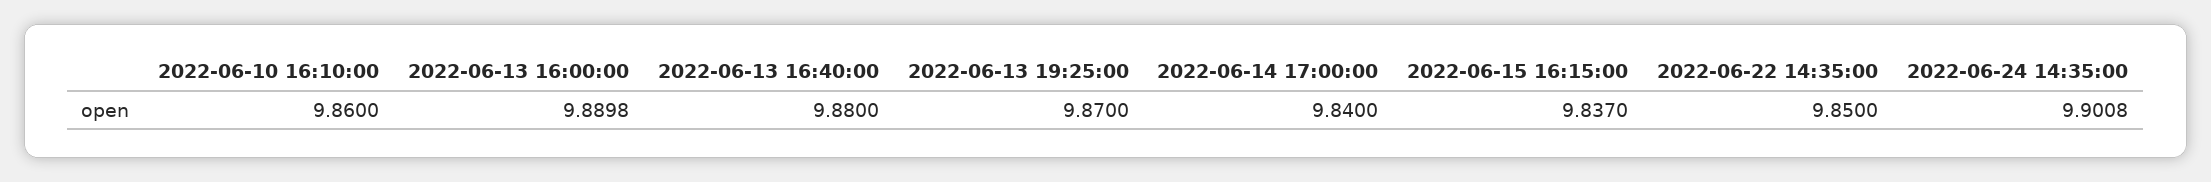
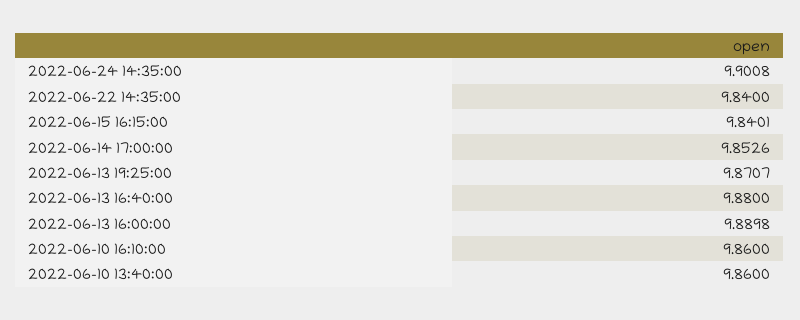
  {
    "2022-06-10 16:10:00": 9.86,
    "2022-06-13 16:00:00": 9.8898,
    "2022-06-13 16:40:00": 9.88,
-   "2022-06-13 19:25:00": 9.87,
+   "2022-06-13 19:25:00": 9.8707,
-   "2022-06-14 17:00:00": 9.84,
+   "2022-06-14 17:00:00": 9.8526,
-   "2022-06-15 16:15:00": 9.837,
+   "2022-06-15 16:15:00": 9.8401,
-   "2022-06-22 14:35:00": 9.85,
+   "2022-06-22 14:35:00": 9.84,
-   "2022-06-24 14:35:00": 9.9008
+   "2022-06-24 14:35:00": 9.9008,
+   "2022-06-10 13:40:00": 9.86
  }

